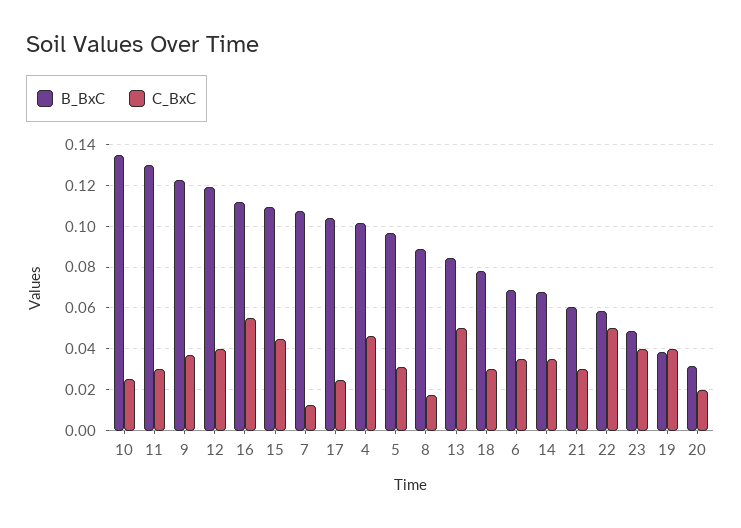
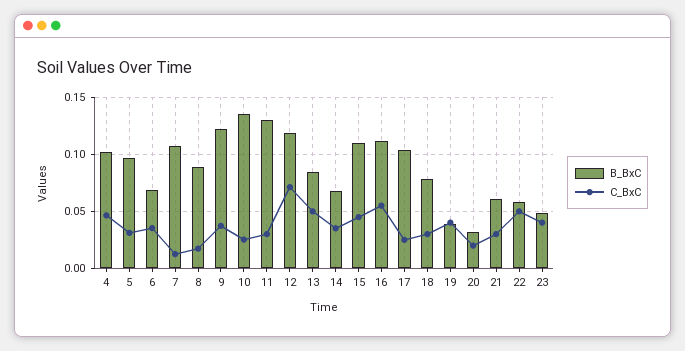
  {
    "B_BxC": {
      "10": 0.135,
      "11": 0.13,
      "9": 0.12,
      "12": 0.12,
      "16": 0.11,
      "15": 0.11,
      "7": 0.11,
      "17": 0.105,
      "4": 0.1,
      "5": 0.095,
      "8": 0.09,
      "13": 0.085,
      "18": 0.08,
      "6": 0.07,
      "14": 0.07,
      "21": 0.06,
      "22": 0.06,
      "23": 0.05,
      "19": 0.04,
      "20": 0.03
    },
    "C_BxC": {
      "10": 0.025,
      "11": 0.03,
      "9": 0.035,
-     "12": 0.04,
+     "12": 0.07,
      "16": 0.055,
      "15": 0.045,
      "7": 0.015,
      "17": 0.025,
      "4": 0.045,
      "5": 0.03,
      "8": 0.015,
      "13": 0.05,
      "18": 0.03,
      "6": 0.035,
      "14": 0.035,
      "21": 0.03,
      "22": 0.05,
      "23": 0.04,
      "19": 0.04,
      "20": 0.02
    }
  }

